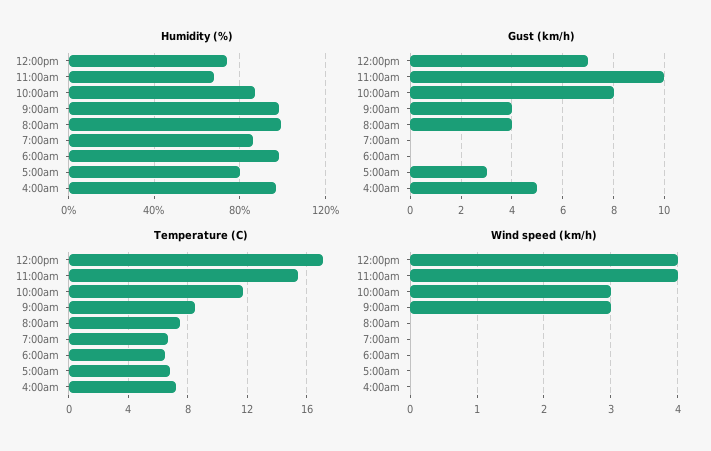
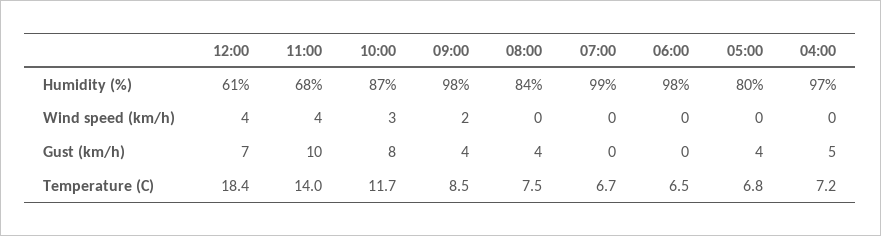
  {
    "Humidity (%)": {
-     "12:00pm": 75,
+     "12:00pm": 61,
      "11:00am": 68,
      "10:00am": 87,
      "9:00am": 98,
-     "8:00am": 100,
+     "8:00am": 84,
-     "7:00am": 85,
+     "7:00am": 99,
      "6:00am": 98,
      "5:00am": 80,
      "4:00am": 97
    },
    "Gust (km/h)": {
      "12:00pm": 7,
      "11:00am": 10,
      "10:00am": 8,
      "9:00am": 4,
      "8:00am": 4,
      "7:00am": 0,
      "6:00am": 0,
-     "5:00am": 3,
+     "5:00am": 4,
      "4:00am": 5
    },
    "Temperature (C)": {
-     "12:00pm": 17,
+     "12:00pm": 18.4,
-     "11:00am": 15.5,
+     "11:00am": 14,
      "10:00am": 11.7,
      "9:00am": 8.5,
      "8:00am": 7.5,
      "7:00am": 6.7,
      "6:00am": 6.5,
      "5:00am": 6.8,
      "4:00am": 7.2
    },
    "Wind speed (km/h)": {
      "12:00pm": 4,
      "11:00am": 4,
      "10:00am": 3,
-     "9:00am": 3,
+     "9:00am": 2,
      "8:00am": 0,
      "7:00am": 0,
      "6:00am": 0,
      "5:00am": 0,
      "4:00am": 0
    }
  }

